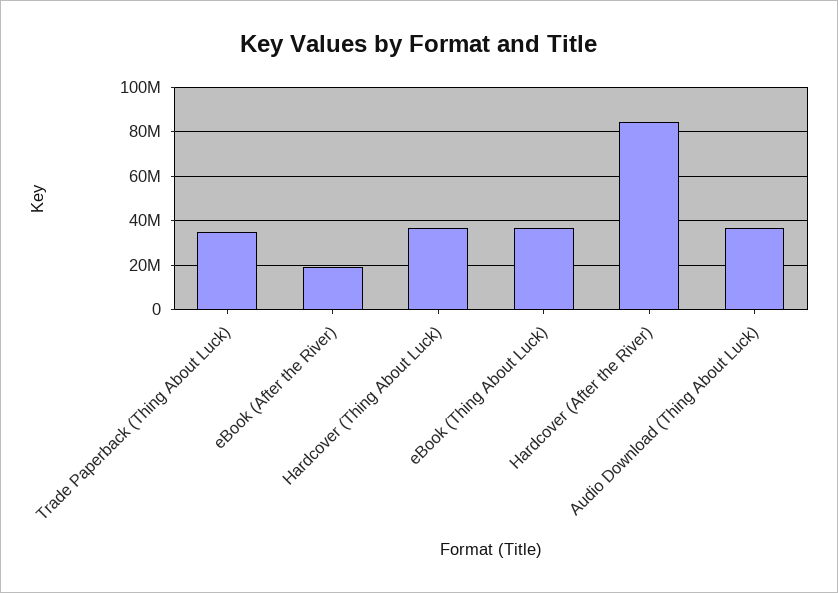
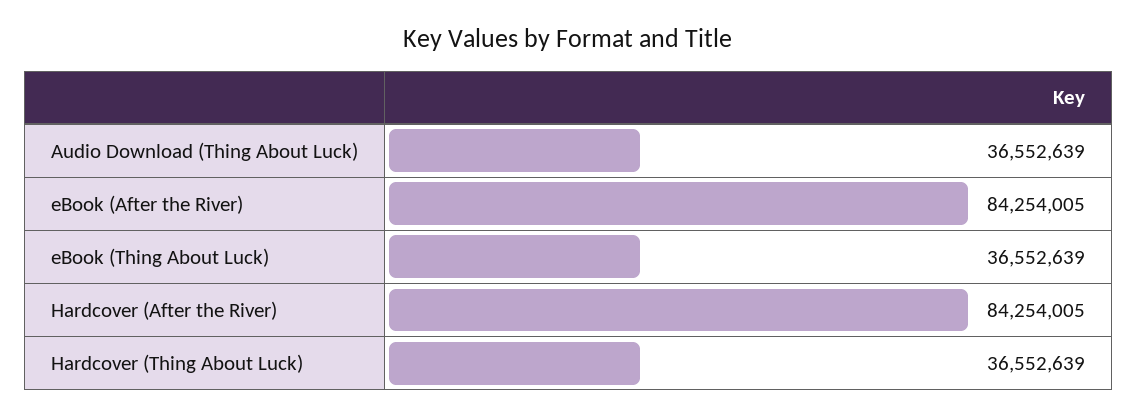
  {
-   "Trade Paperback (Thing About Luck)": 35000000,
-   "eBook (After the River)": 20000000,
+   "eBook (After the River)": 84254005,
    "Hardcover (Thing About Luck)": 36552639,
    "eBook (Thing About Luck)": 36552639,
    "Hardcover (After the River)": 84254005,
    "Audio Download (Thing About Luck)": 36552639
  }

